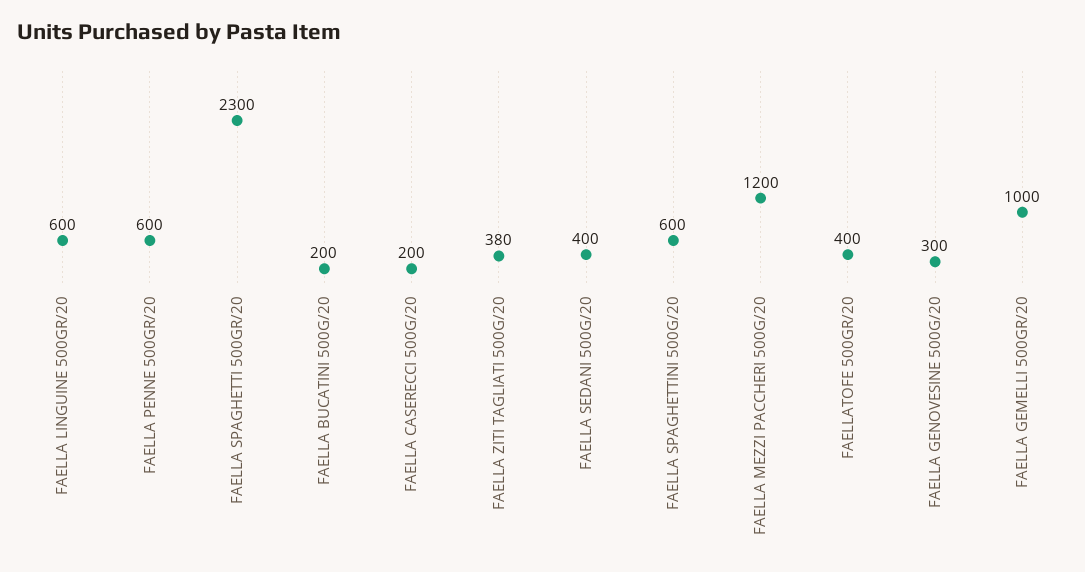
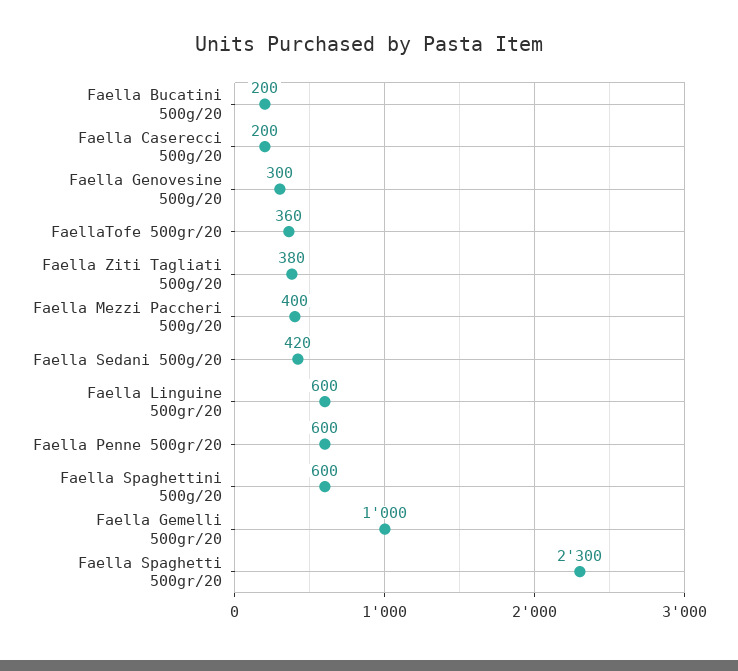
  {
    "FAELLA LINGUINE 500GR/20": 600,
    "FAELLA PENNE 500GR/20": 600,
    "FAELLA SPAGHETTI 500GR/20": 2300,
    "FAELLA BUCATINI 500G/20": 200,
    "FAELLA CASERECCI 500G/20": 200,
    "FAELLA ZITI TAGLIATI 500G/20": 380,
-   "FAELLA SEDANI 500G/20": 400,
+   "FAELLA SEDANI 500G/20": 420,
    "FAELLA SPAGHETTINI 500G/20": 600,
-   "FAELLA MEZZI PACCHERI 500G/20": 1200,
+   "FAELLA MEZZI PACCHERI 500G/20": 400,
-   "FAELLATOFE 500GR/20": 400,
+   "FAELLATOFE 500GR/20": 360,
    "FAELLA GENOVESINE 500G/20": 300,
    "FAELLA GEMELLI 500GR/20": 1000
  }

